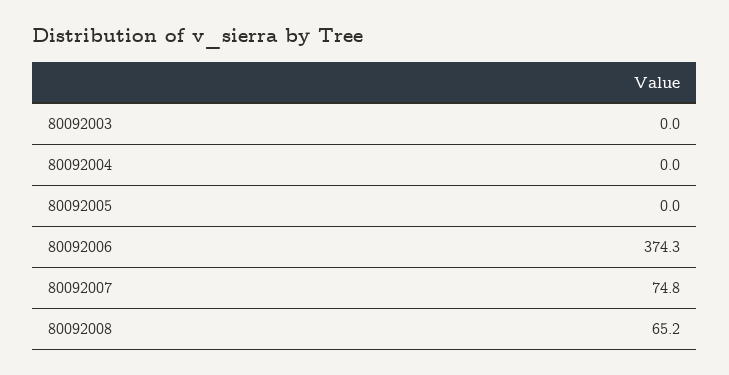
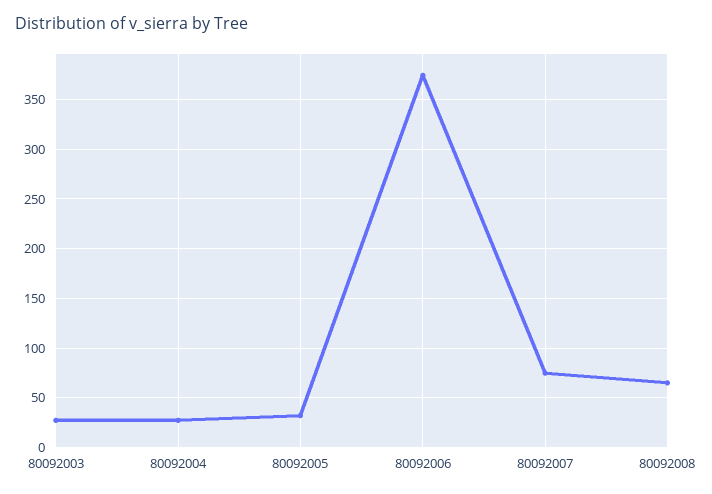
  {
-   "80092003": 0,
+   "80092003": 30,
-   "80092004": 0,
+   "80092004": 30,
-   "80092005": 0,
+   "80092005": 30,
    "80092006": 374.3,
    "80092007": 74.8,
    "80092008": 65.2
  }

